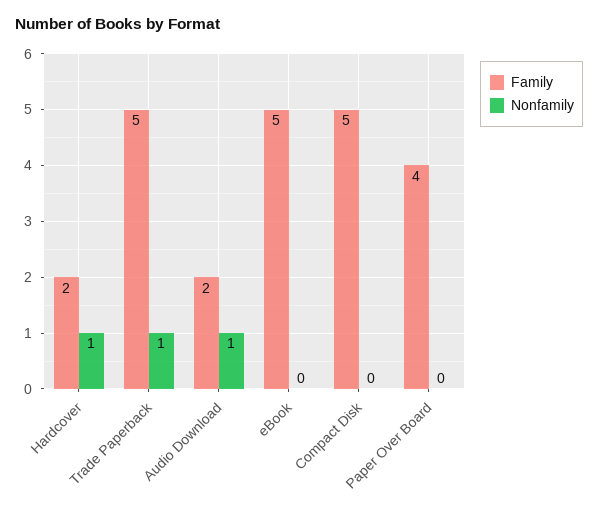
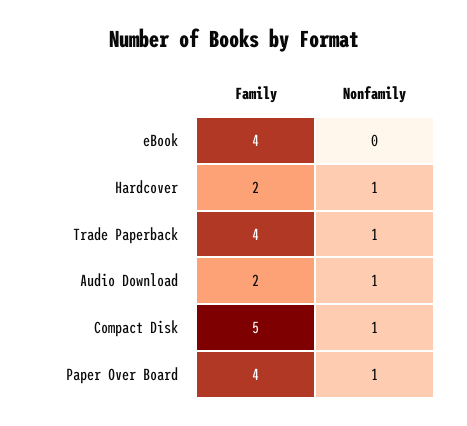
  {
    "Family": {
      "Hardcover": 2,
-     "Trade Paperback": 5,
+     "Trade Paperback": 4,
      "Audio Download": 2,
-     "eBook": 5,
+     "eBook": 4,
      "Compact Disk": 5,
      "Paper Over Board": 4
    },
    "Nonfamily": {
      "Hardcover": 1,
      "Trade Paperback": 1,
      "Audio Download": 1,
      "eBook": 0,
-     "Compact Disk": 0,
+     "Compact Disk": 1,
-     "Paper Over Board": 0
+     "Paper Over Board": 1
    }
  }

